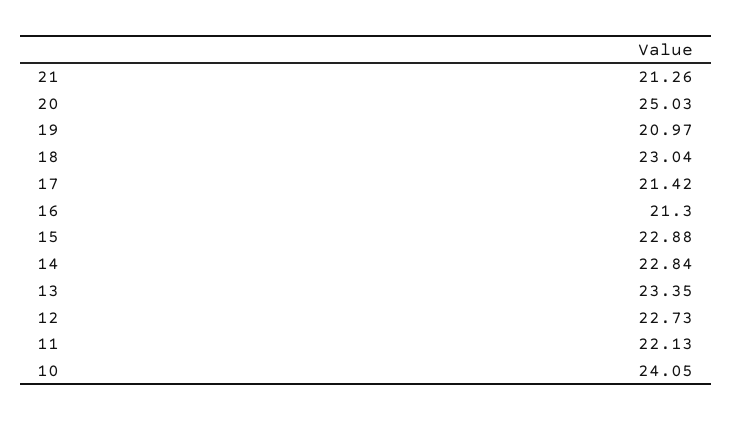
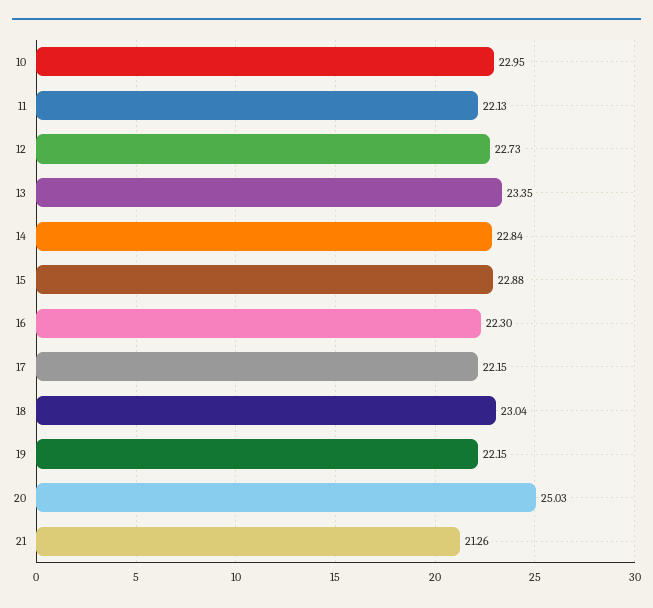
  {
    "21": 21.26,
    "20": 25.03,
-   "19": 20.97,
+   "19": 22.15,
    "18": 23.04,
-   "17": 21.42,
+   "17": 22.15,
-   "16": 21.3,
+   "16": 22.3,
    "15": 22.88,
    "14": 22.84,
    "13": 23.35,
    "12": 22.73,
    "11": 22.13,
-   "10": 24.05
+   "10": 22.95
  }

